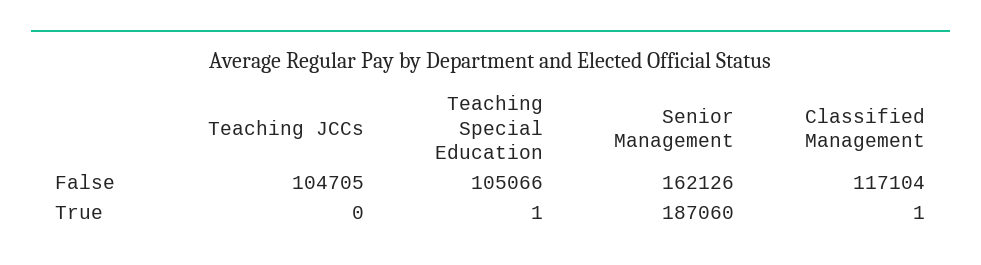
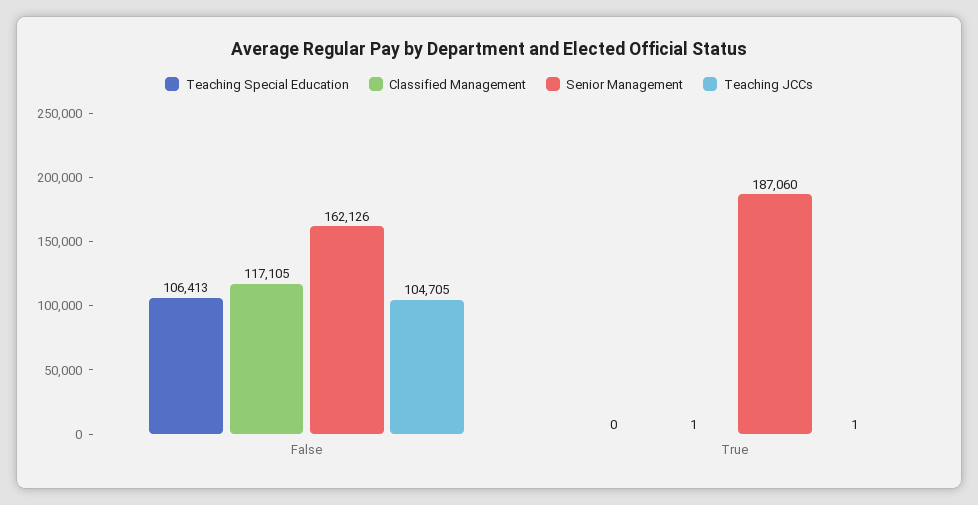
  {
    "Teaching JCCs": {
      "False": 104705,
-     "True": 0
+     "True": 1
    },
    "Teaching Special Education": {
-     "False": 105066,
+     "False": 106413,
-     "True": 1
+     "True": 0
    },
    "Senior Management": {
      "False": 162126,
      "True": 187060
    },
    "Classified Management": {
-     "False": 117104,
+     "False": 117105,
      "True": 1
    }
  }

